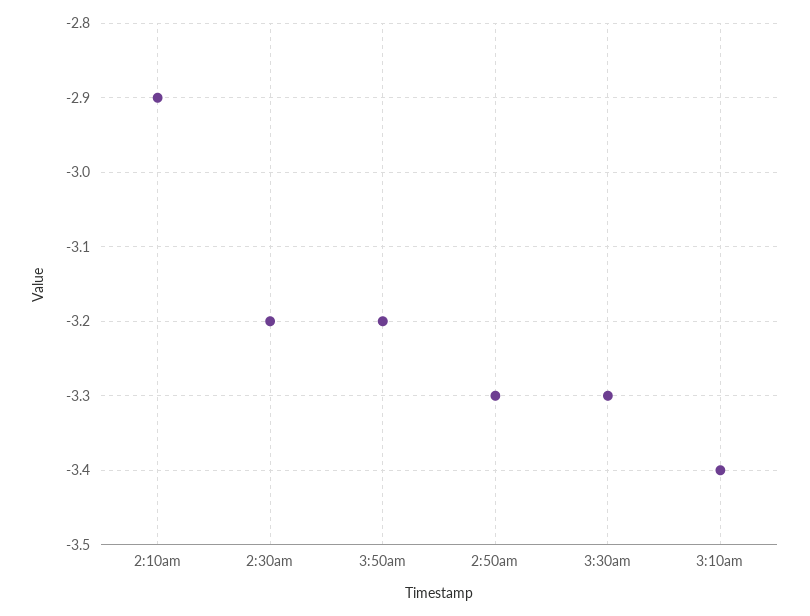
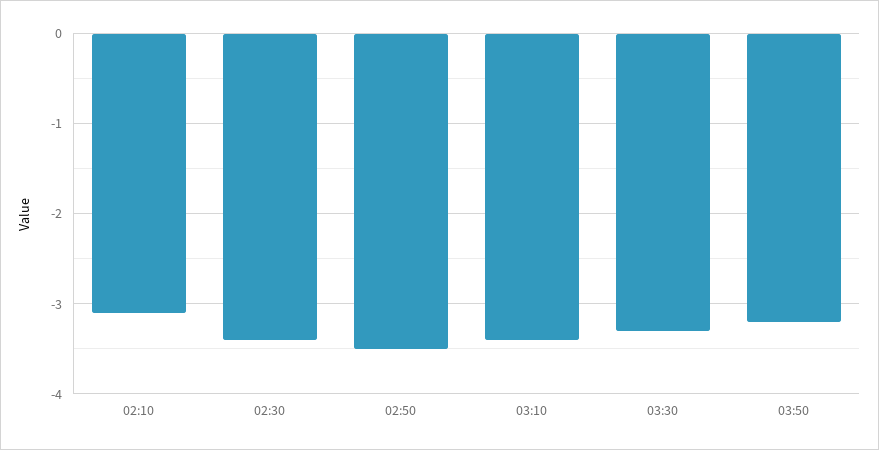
  {
-   "2:10am": -2.9,
+   "2:10am": -3.1,
-   "2:30am": -3.2,
+   "2:30am": -3.4,
    "3:50am": -3.2,
-   "2:50am": -3.3,
+   "2:50am": -3.5,
    "3:30am": -3.3,
    "3:10am": -3.4
  }

